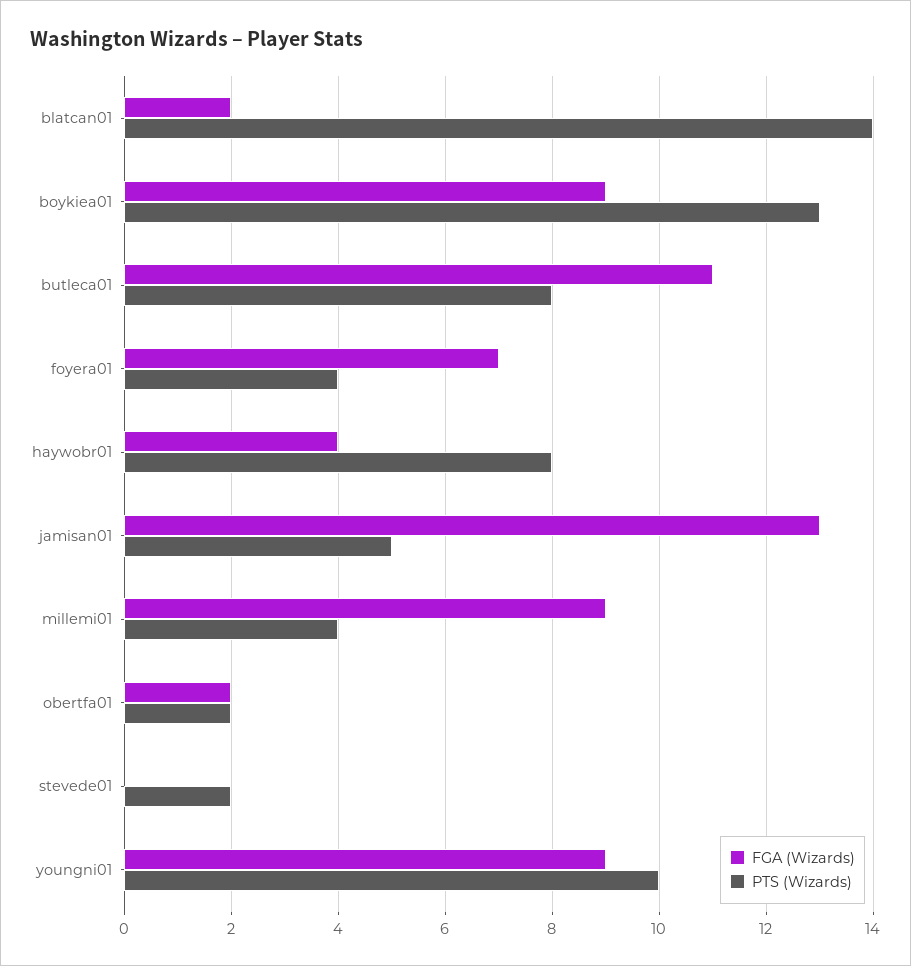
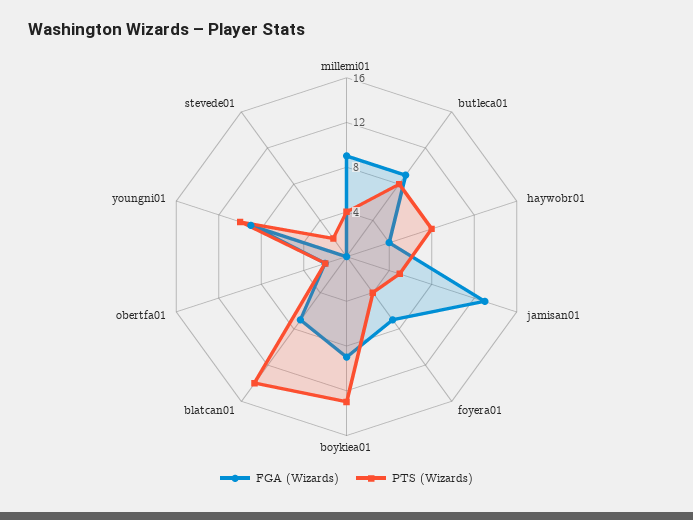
  {
    "FGA (Wizards)": {
-     "blatcan01": 2,
+     "blatcan01": 7,
      "boykiea01": 9,
-     "butleca01": 11,
+     "butleca01": 9,
      "foyera01": 7,
      "haywobr01": 4,
      "jamisan01": 13,
      "millemi01": 9,
      "obertfa01": 2,
      "stevede01": 0,
      "youngni01": 9
    },
    "PTS (Wizards)": {
      "blatcan01": 14,
      "boykiea01": 13,
      "butleca01": 8,
      "foyera01": 4,
      "haywobr01": 8,
      "jamisan01": 5,
      "millemi01": 4,
      "obertfa01": 2,
      "stevede01": 2,
      "youngni01": 10
    }
  }

